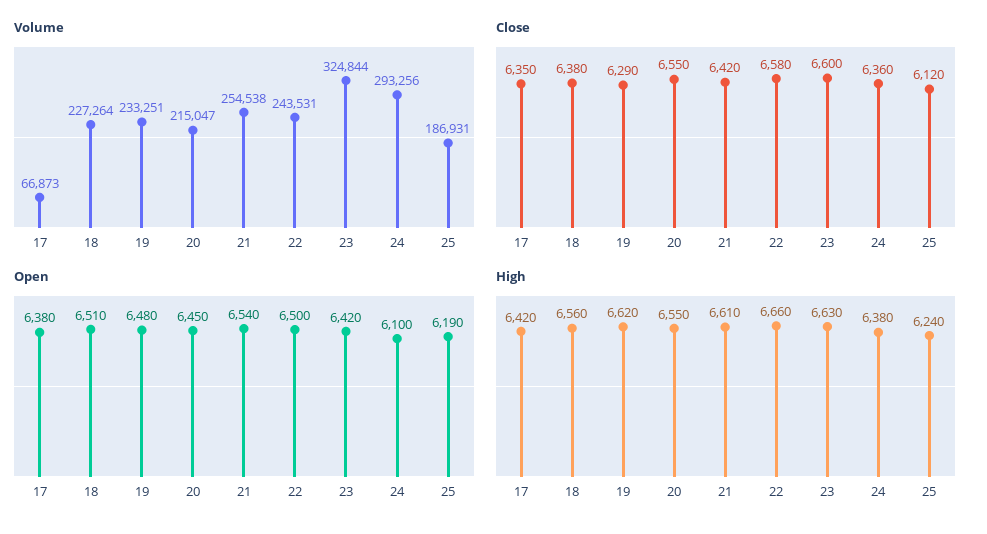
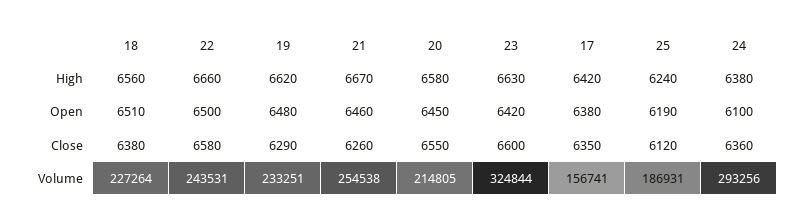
  {
    "Volume": {
-     "17": 66873,
+     "17": 156741,
      "18": 227264,
      "19": 233251,
-     "20": 215047,
+     "20": 214805,
      "21": 254538,
      "22": 243531,
      "23": 324844,
      "24": 293256,
      "25": 186931
    },
    "Close": {
      "17": 6350,
      "18": 6380,
      "19": 6290,
      "20": 6550,
-     "21": 6420,
+     "21": 6260,
      "22": 6580,
      "23": 6600,
      "24": 6360,
      "25": 6120
    },
    "Open": {
      "17": 6380,
      "18": 6510,
      "19": 6480,
      "20": 6450,
-     "21": 6540,
+     "21": 6460,
      "22": 6500,
      "23": 6420,
      "24": 6100,
      "25": 6190
    },
    "High": {
      "17": 6420,
      "18": 6560,
      "19": 6620,
-     "20": 6550,
+     "20": 6580,
-     "21": 6610,
+     "21": 6670,
      "22": 6660,
      "23": 6630,
      "24": 6380,
      "25": 6240
    }
  }

